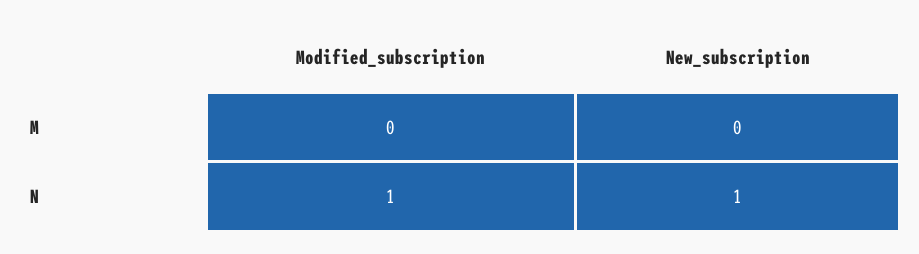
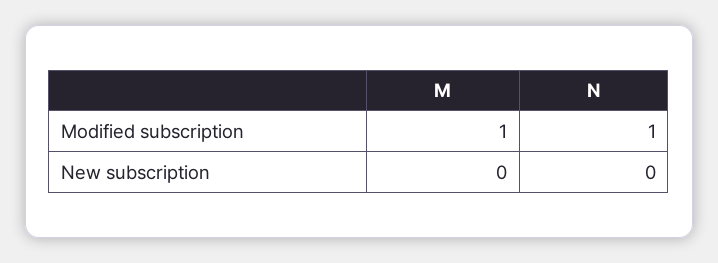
  {
    "Modified_subscription": {
-     "M": 0,
+     "M": 1,
      "N": 1
    },
    "New_subscription": {
      "M": 0,
-     "N": 1
+     "N": 0
    }
  }

